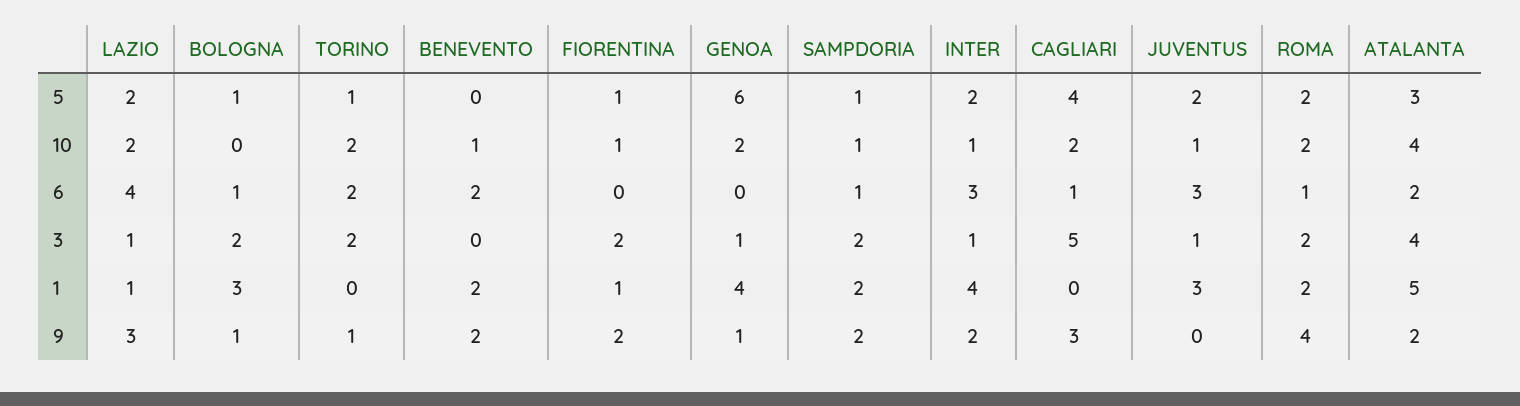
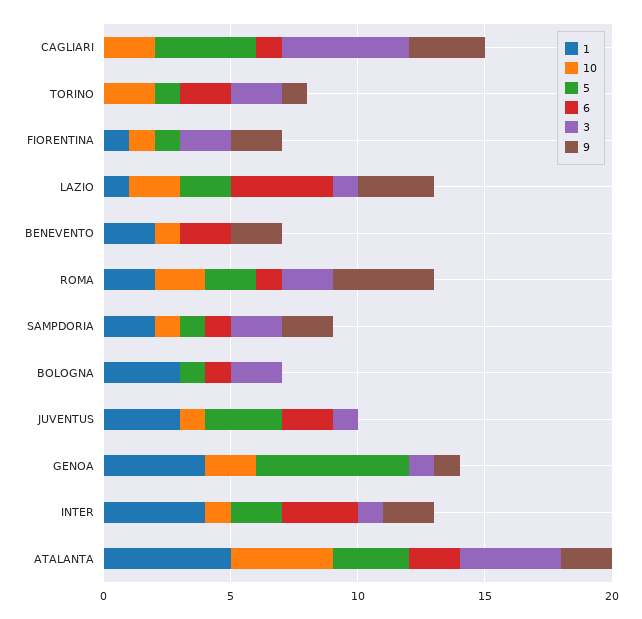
  {
    "5": {
      "LAZIO": 2,
      "BOLOGNA": 1,
      "TORINO": 1,
      "BENEVENTO": 0,
      "FIORENTINA": 1,
      "GENOA": 6,
      "SAMPDORIA": 1,
      "INTER": 2,
      "CAGLIARI": 4,
-     "JUVENTUS": 2,
+     "JUVENTUS": 3,
      "ROMA": 2,
      "ATALANTA": 3
    },
    "10": {
      "LAZIO": 2,
      "BOLOGNA": 0,
      "TORINO": 2,
      "BENEVENTO": 1,
      "FIORENTINA": 1,
      "GENOA": 2,
      "SAMPDORIA": 1,
      "INTER": 1,
      "CAGLIARI": 2,
      "JUVENTUS": 1,
      "ROMA": 2,
      "ATALANTA": 4
    },
    "6": {
      "LAZIO": 4,
      "BOLOGNA": 1,
      "TORINO": 2,
      "BENEVENTO": 2,
      "FIORENTINA": 0,
      "GENOA": 0,
      "SAMPDORIA": 1,
      "INTER": 3,
      "CAGLIARI": 1,
-     "JUVENTUS": 3,
+     "JUVENTUS": 2,
      "ROMA": 1,
      "ATALANTA": 2
    },
    "3": {
      "LAZIO": 1,
      "BOLOGNA": 2,
      "TORINO": 2,
      "BENEVENTO": 0,
      "FIORENTINA": 2,
      "GENOA": 1,
      "SAMPDORIA": 2,
      "INTER": 1,
      "CAGLIARI": 5,
      "JUVENTUS": 1,
      "ROMA": 2,
      "ATALANTA": 4
    },
    "1": {
      "LAZIO": 1,
      "BOLOGNA": 3,
      "TORINO": 0,
      "BENEVENTO": 2,
      "FIORENTINA": 1,
      "GENOA": 4,
      "SAMPDORIA": 2,
      "INTER": 4,
      "CAGLIARI": 0,
      "JUVENTUS": 3,
      "ROMA": 2,
      "ATALANTA": 5
    },
    "9": {
      "LAZIO": 3,
-     "BOLOGNA": 1,
+     "BOLOGNA": 0,
      "TORINO": 1,
      "BENEVENTO": 2,
      "FIORENTINA": 2,
      "GENOA": 1,
      "SAMPDORIA": 2,
      "INTER": 2,
      "CAGLIARI": 3,
      "JUVENTUS": 0,
      "ROMA": 4,
      "ATALANTA": 2
    }
  }

